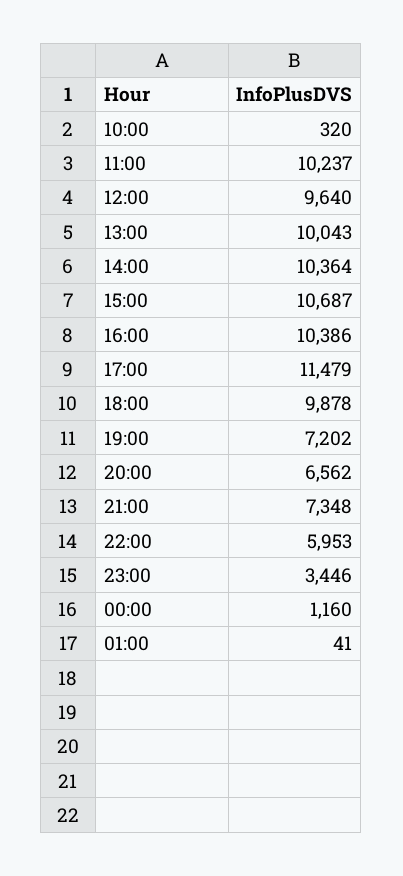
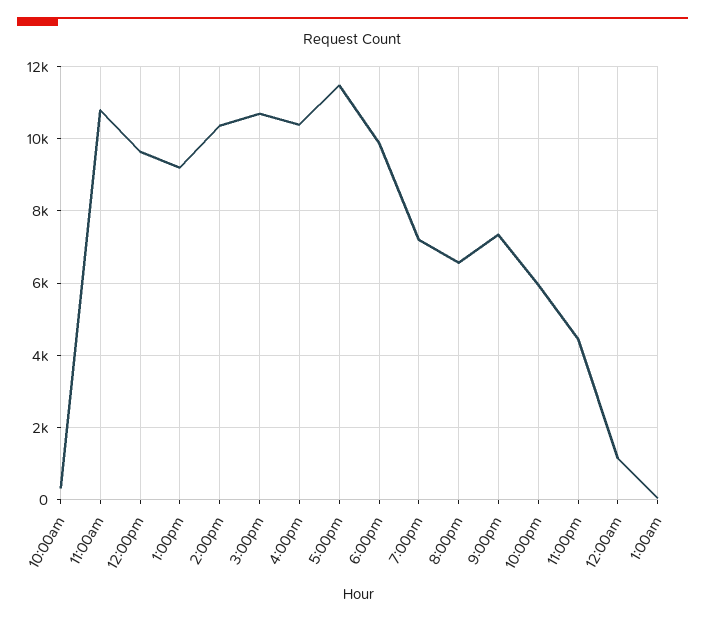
  {
    "10:00": 320,
-   "11:00": 10237,
+   "11:00": 10800,
    "12:00": 9640,
-   "13:00": 10043,
+   "13:00": 9200,
    "14:00": 10364,
    "15:00": 10687,
    "16:00": 10386,
    "17:00": 11479,
    "18:00": 9878,
    "19:00": 7202,
    "20:00": 6562,
    "21:00": 7348,
    "22:00": 5953,
-   "23:00": 3446,
+   "23:00": 4400,
    "00:00": 1160,
    "01:00": 41
  }

